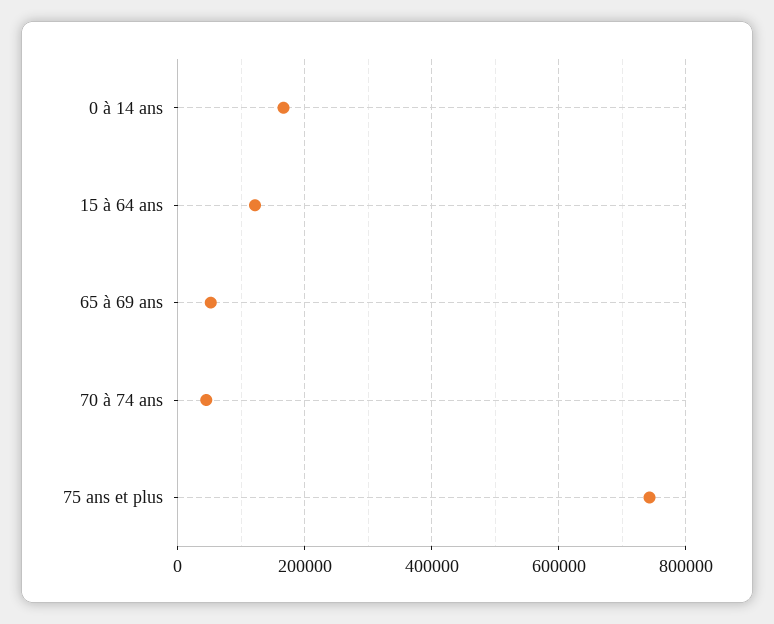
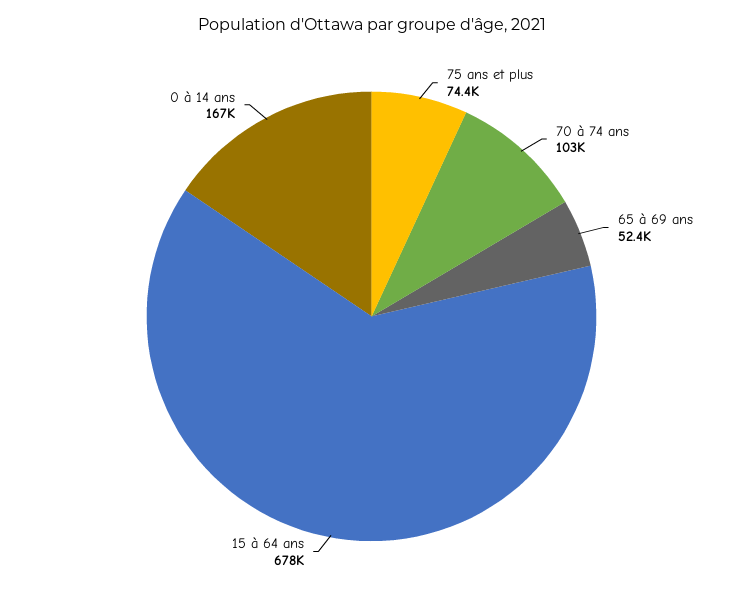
  {
    "0 à 14 ans": 167000,
-   "15 à 64 ans": 120000,
+   "15 à 64 ans": 678000,
    "65 à 69 ans": 52400,
-   "70 à 74 ans": 40000,
+   "70 à 74 ans": 103000,
-   "75 ans et plus": 740000
+   "75 ans et plus": 74400
  }

